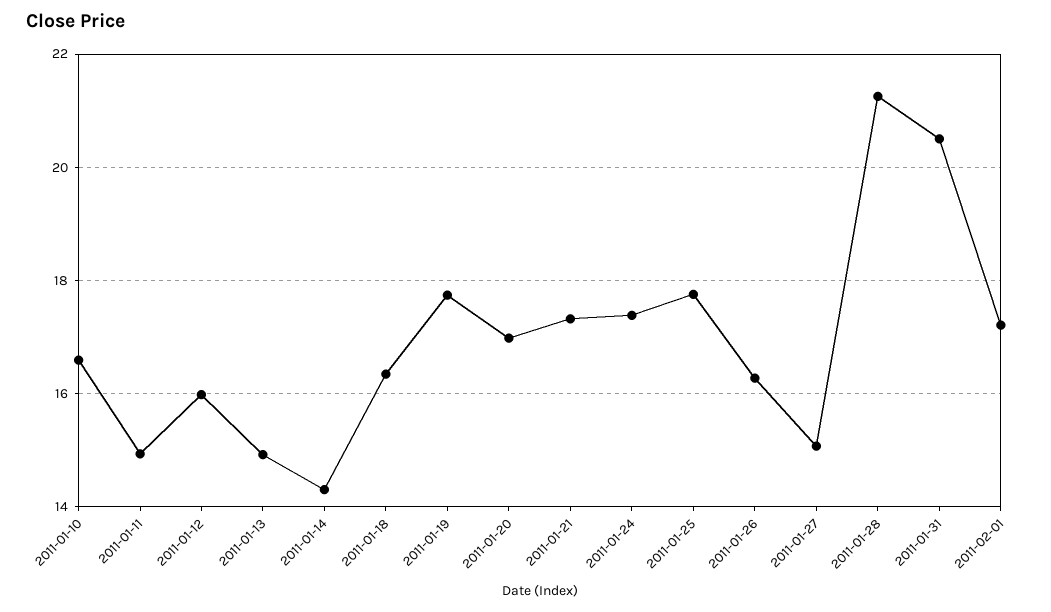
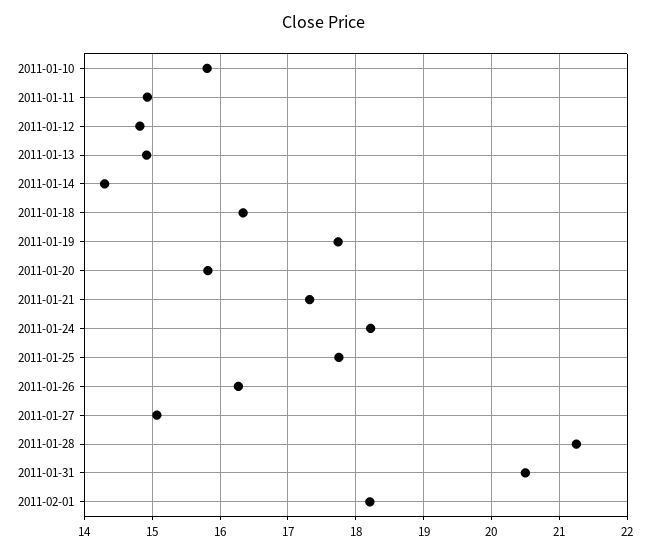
  {
-   "2011-01-10": 16.6,
+   "2011-01-10": 15.8,
    "2011-01-11": 14.9,
-   "2011-01-12": 16,
+   "2011-01-12": 14.8,
    "2011-01-13": 14.9,
    "2011-01-14": 14.3,
    "2011-01-18": 16.3,
    "2011-01-19": 17.7,
-   "2011-01-20": 17,
+   "2011-01-20": 15.8,
    "2011-01-21": 17.3,
-   "2011-01-24": 17.4,
+   "2011-01-24": 18.2,
    "2011-01-25": 17.8,
    "2011-01-26": 16.3,
    "2011-01-27": 15.1,
    "2011-01-28": 21.3,
    "2011-01-31": 20.5,
-   "2011-02-01": 17.2
+   "2011-02-01": 18.2
  }

